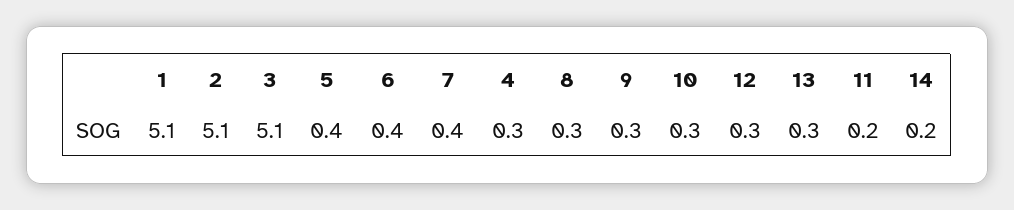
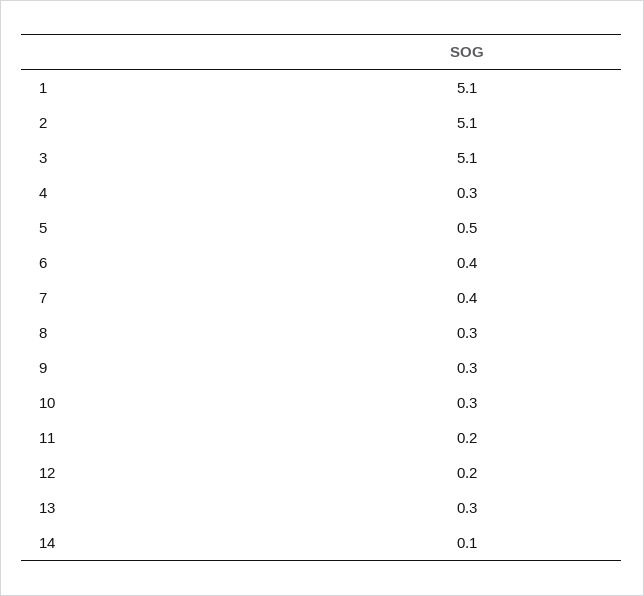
  {
    "1": 5.1,
    "2": 5.1,
    "3": 5.1,
-   "5": 0.4,
+   "5": 0.5,
    "6": 0.4,
    "7": 0.4,
    "4": 0.3,
    "8": 0.3,
    "9": 0.3,
    "10": 0.3,
-   "12": 0.3,
+   "12": 0.2,
    "13": 0.3,
    "11": 0.2,
-   "14": 0.2
+   "14": 0.1
  }

